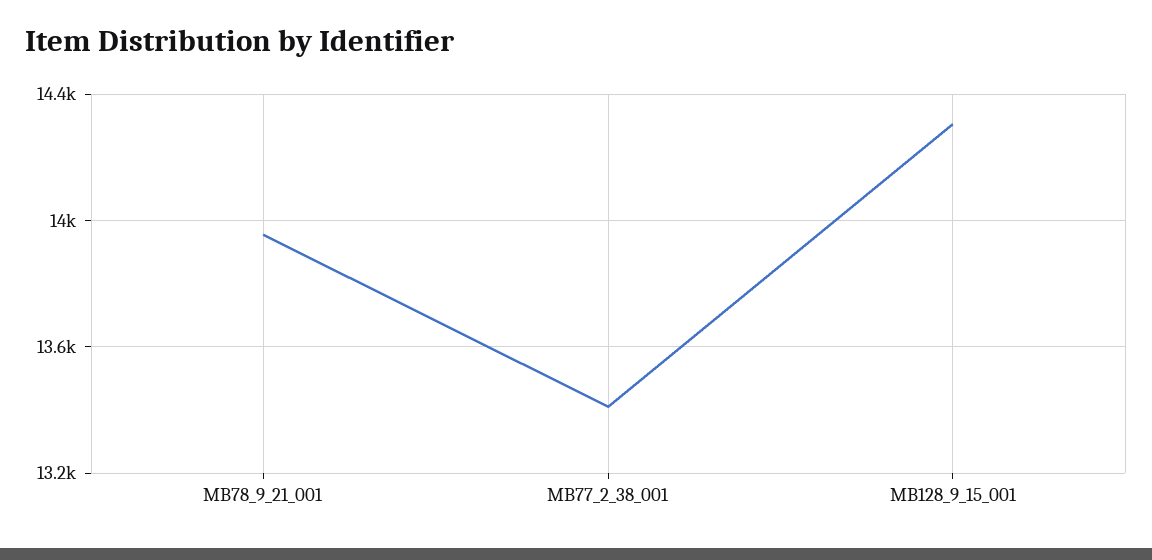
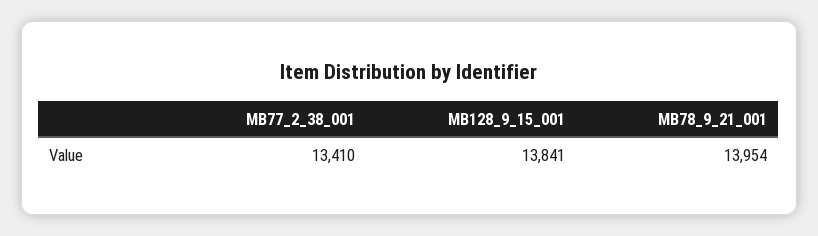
  {
    "MB78_9_21_001": 13954,
    "MB77_2_38_001": 13410,
-   "MB128_9_15_001": 14300
+   "MB128_9_15_001": 13841
  }

